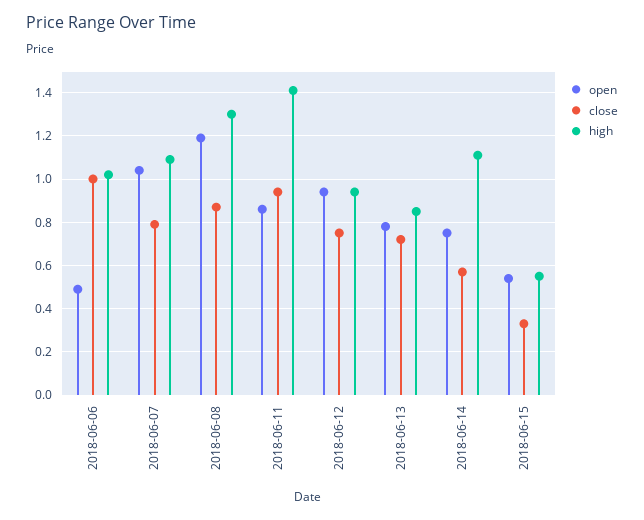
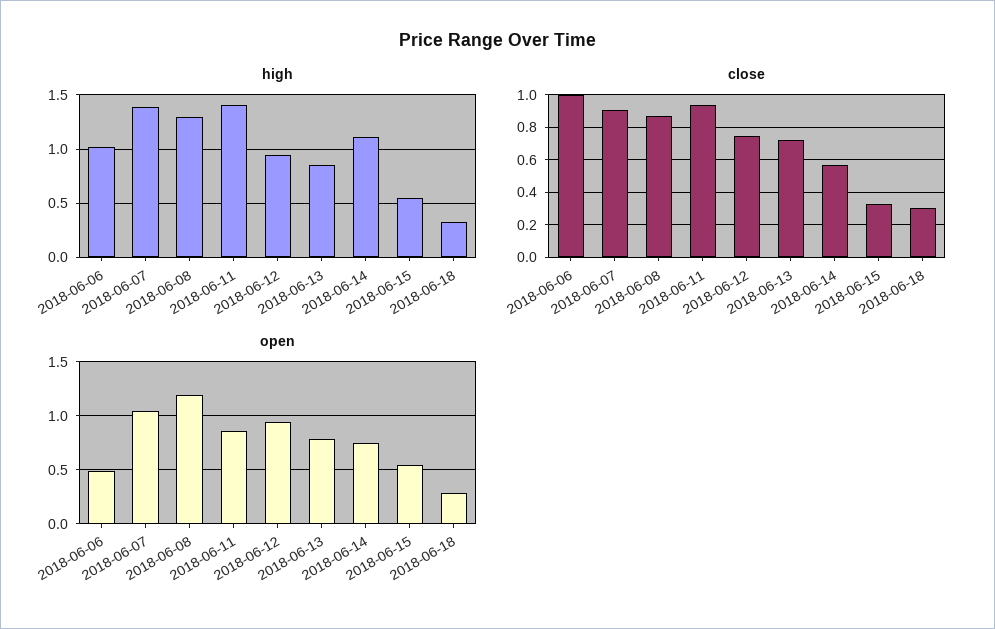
  {
    "open": {
      "2018-06-06": 0.5,
      "2018-06-07": 1.05,
      "2018-06-08": 1.2,
      "2018-06-11": 0.85,
      "2018-06-12": 0.95,
      "2018-06-13": 0.8,
      "2018-06-14": 0.75,
-     "2018-06-15": 0.55
+     "2018-06-15": 0.55,
+     "2018-06-18": 0.3
    },
    "close": {
      "2018-06-06": 1,
-     "2018-06-07": 0.8,
+     "2018-06-07": 0.9,
      "2018-06-08": 0.85,
      "2018-06-11": 0.95,
      "2018-06-12": 0.75,
      "2018-06-13": 0.7,
      "2018-06-14": 0.55,
-     "2018-06-15": 0.35
+     "2018-06-15": 0.35,
+     "2018-06-18": 0.3
    },
    "high": {
      "2018-06-06": 1,
-     "2018-06-07": 1.1,
+     "2018-06-07": 1.4,
      "2018-06-08": 1.3,
      "2018-06-11": 1.4,
      "2018-06-12": 0.95,
      "2018-06-13": 0.85,
      "2018-06-14": 1.1,
-     "2018-06-15": 0.55
+     "2018-06-15": 0.55,
+     "2018-06-18": 0.3
    }
  }

